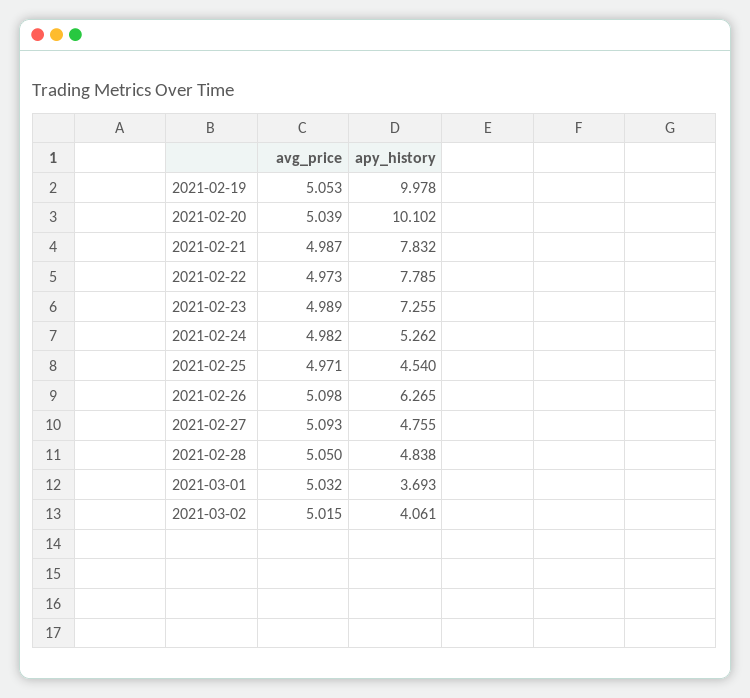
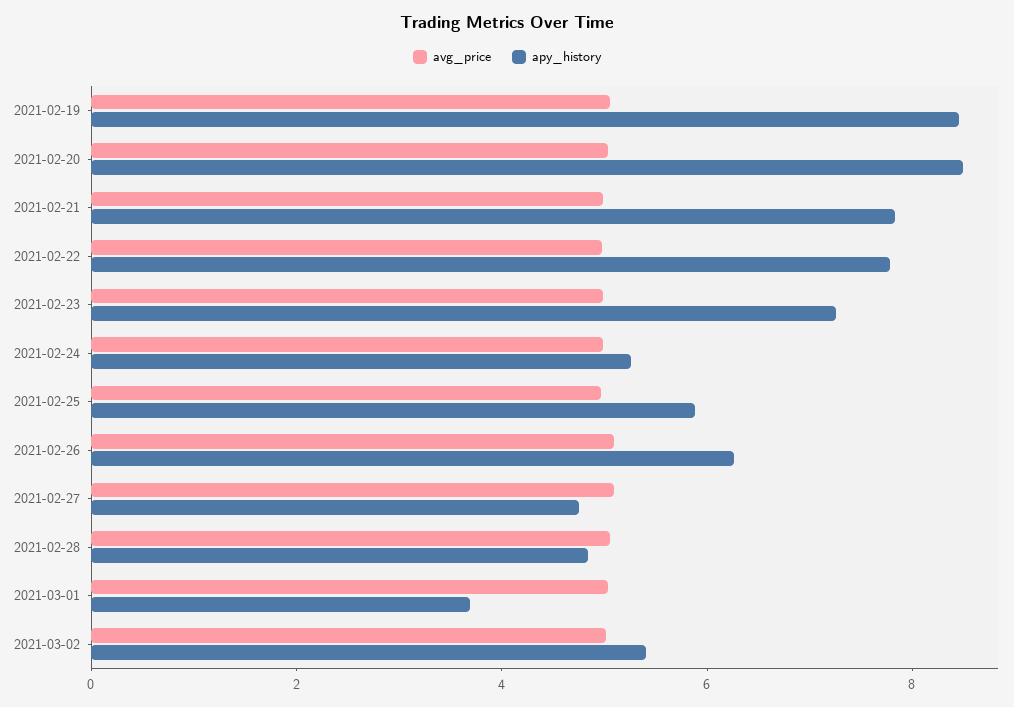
  {
    "avg_price": {
      "2021-02-19": 5.053,
      "2021-02-20": 5.039,
      "2021-02-21": 4.987,
      "2021-02-22": 4.973,
      "2021-02-23": 4.989,
      "2021-02-24": 4.982,
      "2021-02-25": 4.971,
      "2021-02-26": 5.098,
      "2021-02-27": 5.093,
      "2021-02-28": 5.05,
      "2021-03-01": 5.032,
      "2021-03-02": 5.015
    },
    "apy_history": {
-     "2021-02-19": 9.978,
+     "2021-02-19": 8.5,
-     "2021-02-20": 10.102,
+     "2021-02-20": 8.5,
      "2021-02-21": 7.832,
      "2021-02-22": 7.785,
      "2021-02-23": 7.255,
      "2021-02-24": 5.262,
-     "2021-02-25": 4.54,
+     "2021-02-25": 6,
      "2021-02-26": 6.265,
      "2021-02-27": 4.755,
      "2021-02-28": 4.838,
      "2021-03-01": 3.693,
-     "2021-03-02": 4.061
+     "2021-03-02": 5.5
    }
  }

